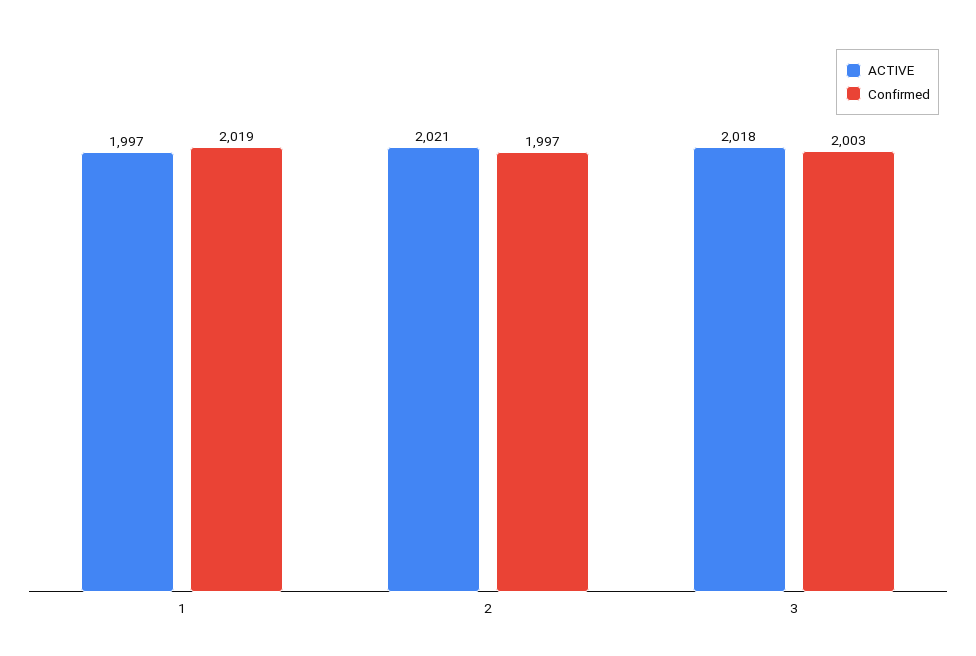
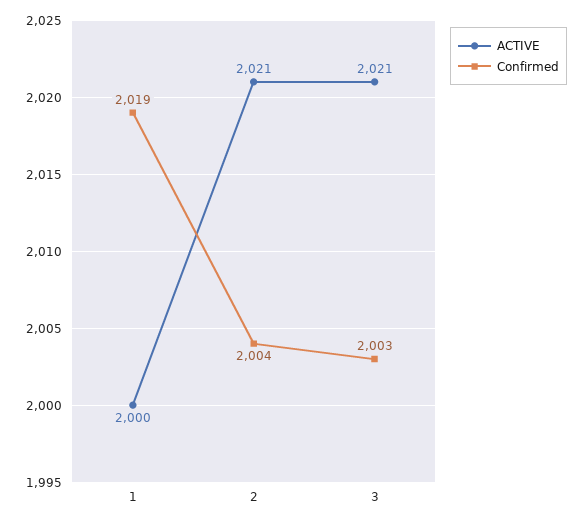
  {
    "ACTIVE": {
-     "1": 1997,
+     "1": 2000,
      "2": 2021,
-     "3": 2018
+     "3": 2021
    },
    "Confirmed": {
      "1": 2019,
-     "2": 1997,
+     "2": 2004,
      "3": 2003
    }
  }

